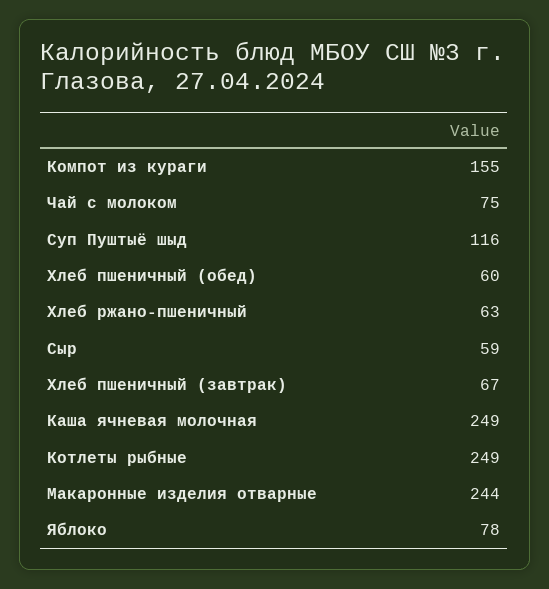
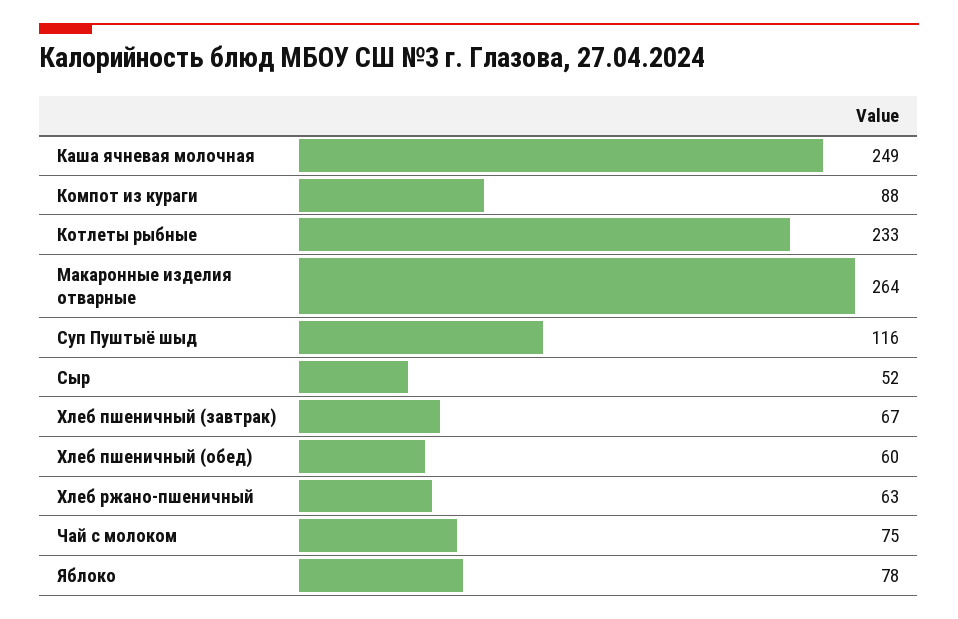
  {
-   "Компот из кураги": 155,
+   "Компот из кураги": 88,
    "Чай с молоком": 75,
    "Суп Пуштыё шыд": 116,
    "Хлеб пшеничный (обед)": 60,
    "Хлеб ржано-пшеничный": 63,
-   "Сыр": 59,
+   "Сыр": 52,
    "Хлеб пшеничный (завтрак)": 67,
    "Каша ячневая молочная": 249,
-   "Котлеты рыбные": 249,
+   "Котлеты рыбные": 233,
-   "Макаронные изделия отварные": 244,
+   "Макаронные изделия отварные": 264,
    "Яблоко": 78
  }

